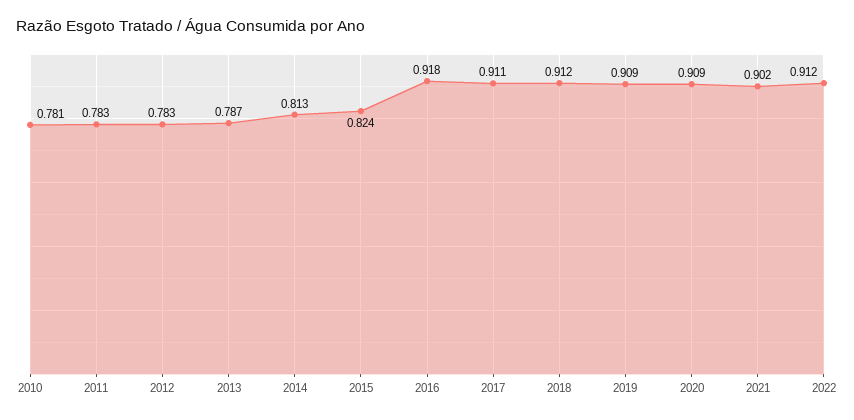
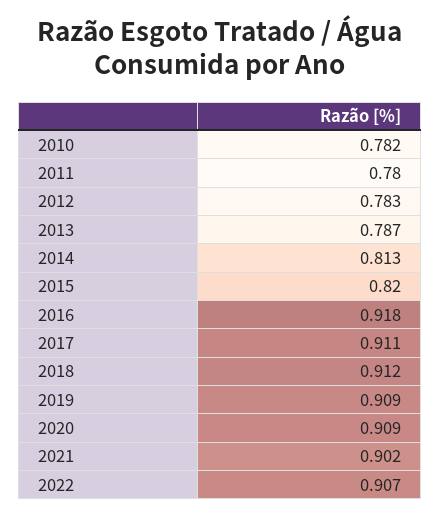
  {
-   "2010": 0.781,
+   "2010": 0.782,
-   "2011": 0.783,
+   "2011": 0.78,
    "2012": 0.783,
    "2013": 0.787,
    "2014": 0.813,
-   "2015": 0.824,
+   "2015": 0.82,
    "2016": 0.918,
    "2017": 0.911,
    "2018": 0.912,
    "2019": 0.909,
    "2020": 0.909,
    "2021": 0.902,
-   "2022": 0.912
+   "2022": 0.907
  }

